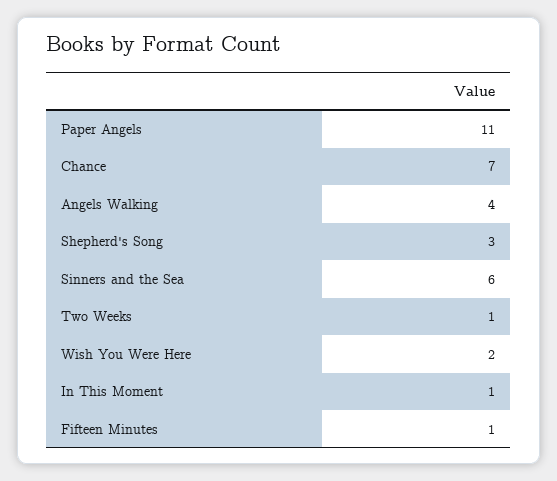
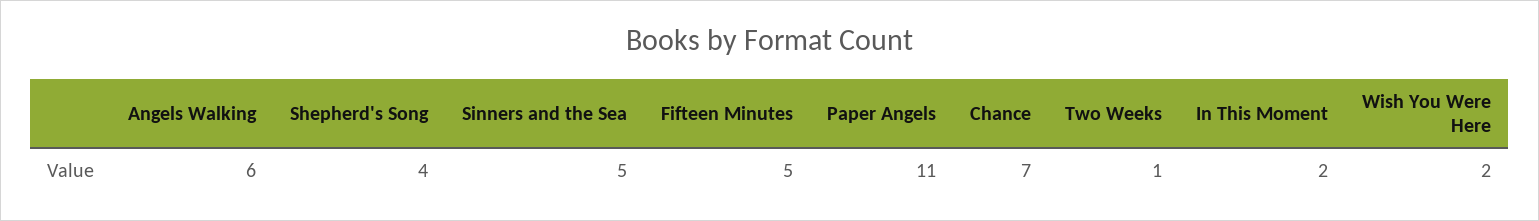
  {
    "Paper Angels": 11,
    "Chance": 7,
-   "Angels Walking": 4,
+   "Angels Walking": 6,
-   "Shepherd's Song": 3,
+   "Shepherd's Song": 4,
-   "Sinners and the Sea": 6,
+   "Sinners and the Sea": 5,
    "Two Weeks": 1,
    "Wish You Were Here": 2,
-   "In This Moment": 1,
+   "In This Moment": 2,
-   "Fifteen Minutes": 1
+   "Fifteen Minutes": 5
  }

